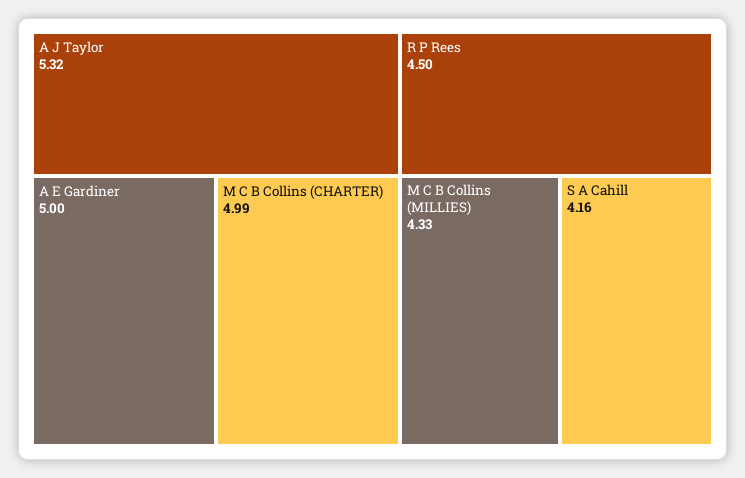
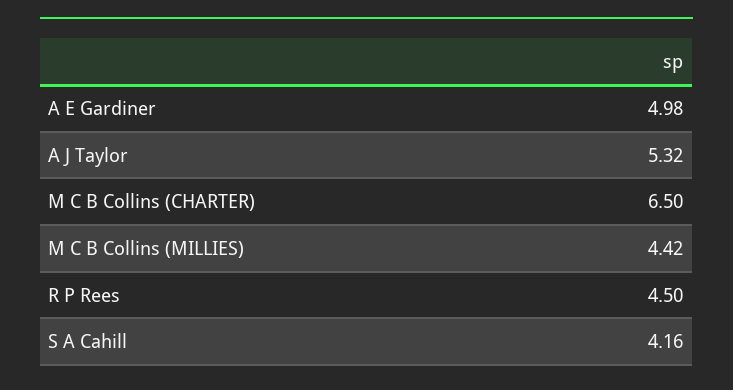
  {
    "A J Taylor": 5.32,
-   "A E Gardiner": 5,
+   "A E Gardiner": 4.98,
-   "M C B Collins (CHARTER)": 4.99,
+   "M C B Collins (CHARTER)": 6.5,
    "R P Rees": 4.5,
-   "M C B Collins (MILLIES)": 4.33,
+   "M C B Collins (MILLIES)": 4.42,
    "S A Cahill": 4.16
  }

